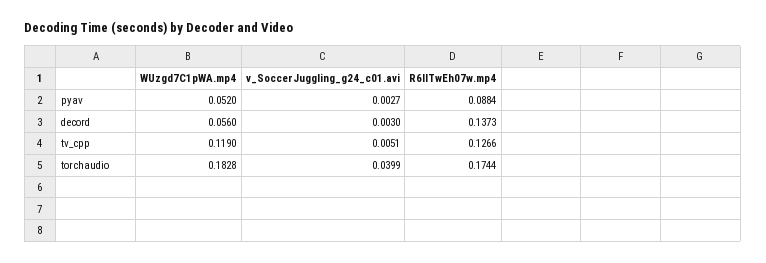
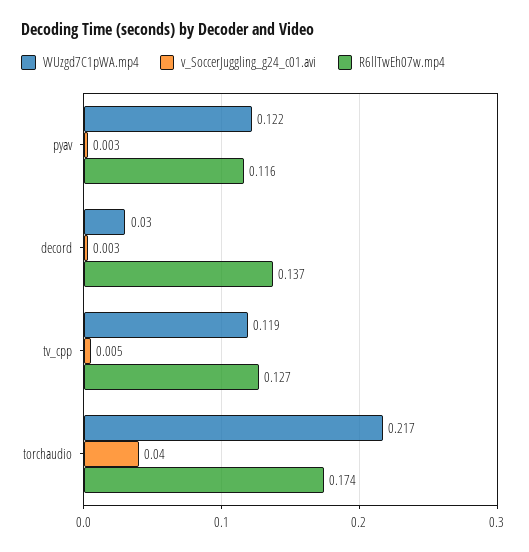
  {
    "WUzgd7C1pWA.mp4": {
-     "pyav": 0.052,
+     "pyav": 0.122,
-     "decord": 0.056,
+     "decord": 0.03,
      "tv_cpp": 0.119,
-     "torchaudio": 0.1828
+     "torchaudio": 0.217
    },
    "v_SoccerJuggling_g24_c01.avi": {
      "pyav": 0.0027,
      "decord": 0.003,
      "tv_cpp": 0.0051,
      "torchaudio": 0.0399
    },
    "R6llTwEh07w.mp4": {
-     "pyav": 0.0884,
+     "pyav": 0.116,
      "decord": 0.1373,
      "tv_cpp": 0.1266,
      "torchaudio": 0.1744
    }
  }

